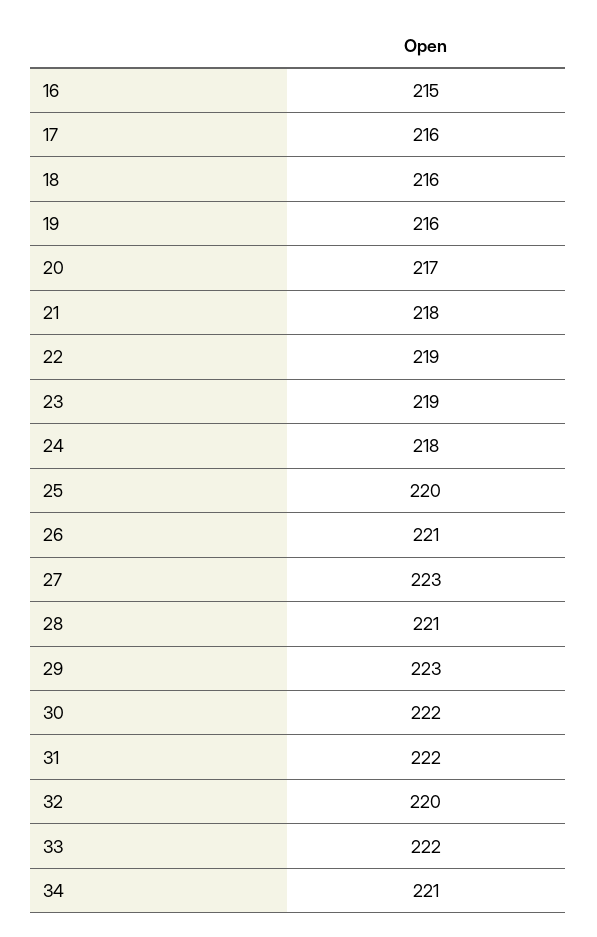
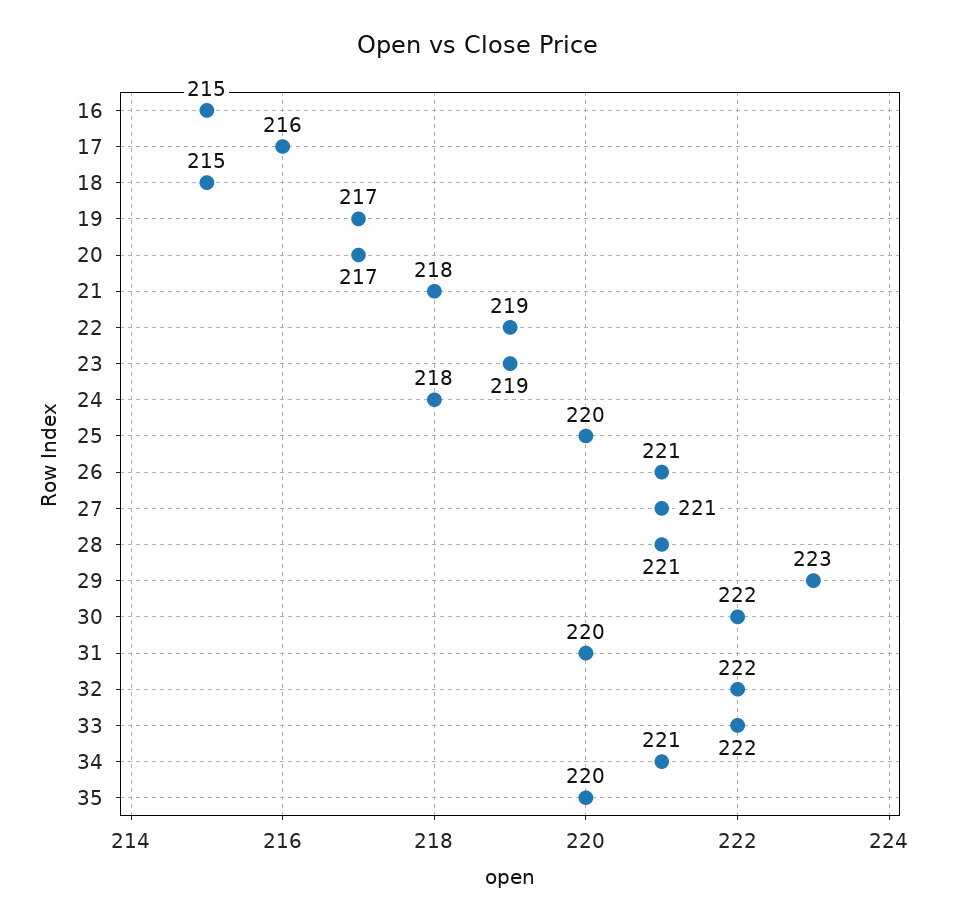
  {
    "16": 215,
    "17": 216,
-   "18": 216,
+   "18": 215,
-   "19": 216,
+   "19": 217,
    "20": 217,
    "21": 218,
    "22": 219,
    "23": 219,
    "24": 218,
    "25": 220,
    "26": 221,
-   "27": 223,
+   "27": 221,
    "28": 221,
    "29": 223,
    "30": 222,
-   "31": 222,
+   "31": 220,
-   "32": 220,
+   "32": 222,
    "33": 222,
-   "34": 221
+   "34": 221,
+   "35": 220
  }

